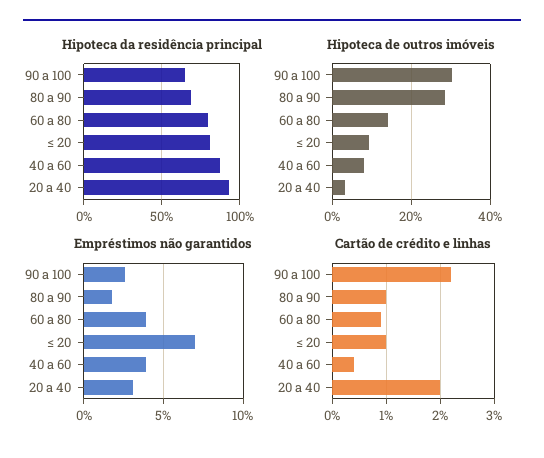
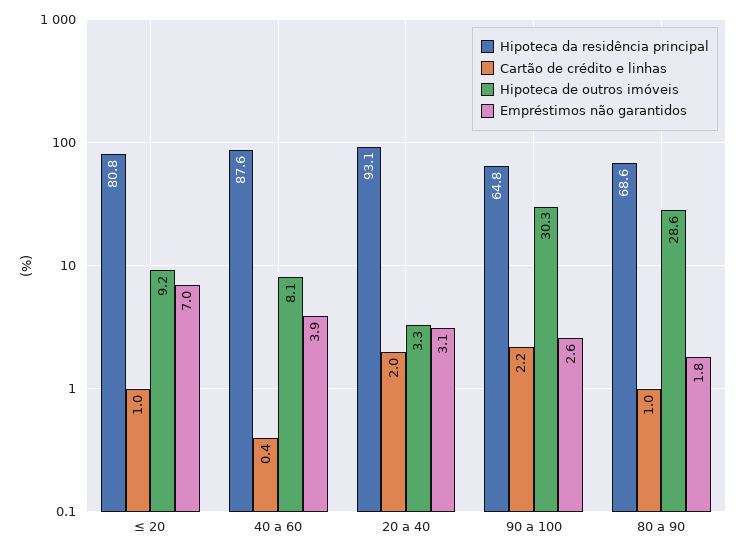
  {
    "Hipoteca da residência principal": {
      "90 a 100": 64.8,
      "80 a 90": 68.6,
-     "60 a 80": 80,
      "≤ 20": 80.8,
      "40 a 60": 87.6,
      "20 a 40": 93.1
    },
    "Hipoteca de outros imóveis": {
      "90 a 100": 30.3,
      "80 a 90": 28.6,
-     "60 a 80": 14,
      "≤ 20": 9.2,
      "40 a 60": 8.1,
      "20 a 40": 3.3
    },
    "Empréstimos não garantidos": {
      "90 a 100": 2.6,
      "80 a 90": 1.8,
-     "60 a 80": 4,
      "≤ 20": 7,
      "40 a 60": 3.9,
      "20 a 40": 3.1
    },
    "Cartão de crédito e linhas": {
      "90 a 100": 2.2,
      "80 a 90": 1,
-     "60 a 80": 1,
      "≤ 20": 1,
      "40 a 60": 0.4,
      "20 a 40": 2
    }
  }

